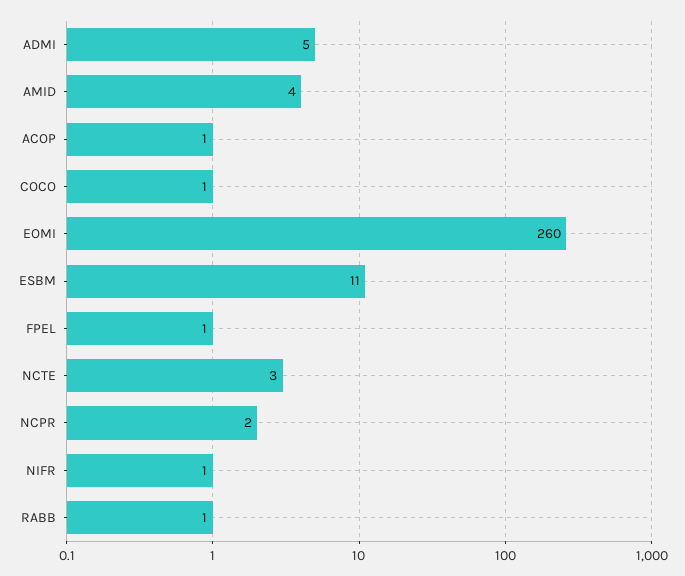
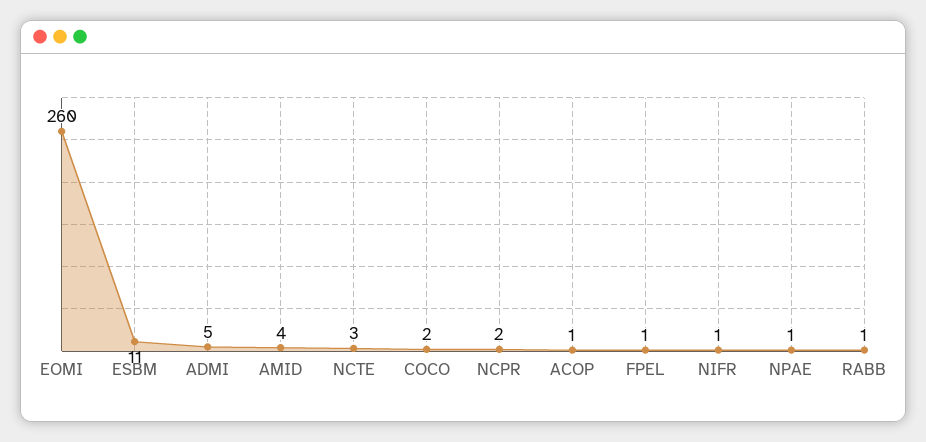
  {
    "ADMI": 5,
    "AMID": 4,
    "ACOP": 1,
-   "COCO": 1,
+   "COCO": 2,
    "EOMI": 260,
    "ESBM": 11,
    "FPEL": 1,
    "NCTE": 3,
    "NCPR": 2,
    "NIFR": 1,
-   "RABB": 1
+   "RABB": 1,
+   "NPAE": 1
  }

